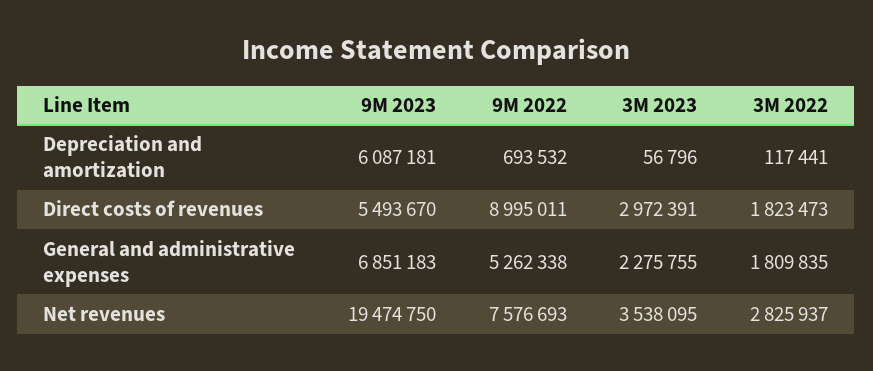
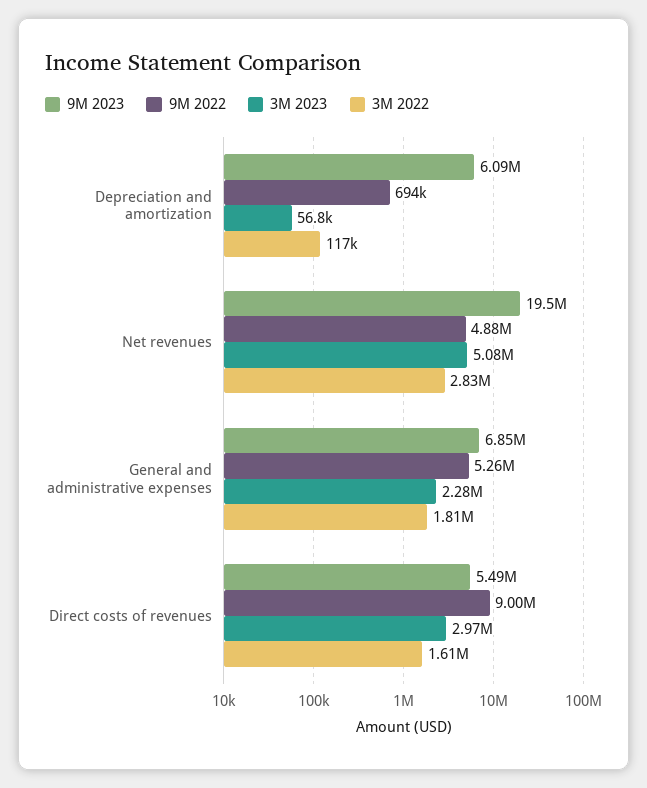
  {
    "9M 2023": {
      "Depreciation and amortization": 6087181,
      "Direct costs of revenues": 5493670,
      "General and administrative expenses": 6851183,
      "Net revenues": 19474750
    },
    "9M 2022": {
      "Depreciation and amortization": 693532,
      "Direct costs of revenues": 8995011,
      "General and administrative expenses": 5262338,
-     "Net revenues": 7576693
+     "Net revenues": 4880000
    },
    "3M 2023": {
      "Depreciation and amortization": 56796,
      "Direct costs of revenues": 2972391,
      "General and administrative expenses": 2275755,
-     "Net revenues": 3538095
+     "Net revenues": 5080000
    },
    "3M 2022": {
      "Depreciation and amortization": 117441,
-     "Direct costs of revenues": 1823473,
+     "Direct costs of revenues": 1610000,
      "General and administrative expenses": 1809835,
      "Net revenues": 2825937
    }
  }

